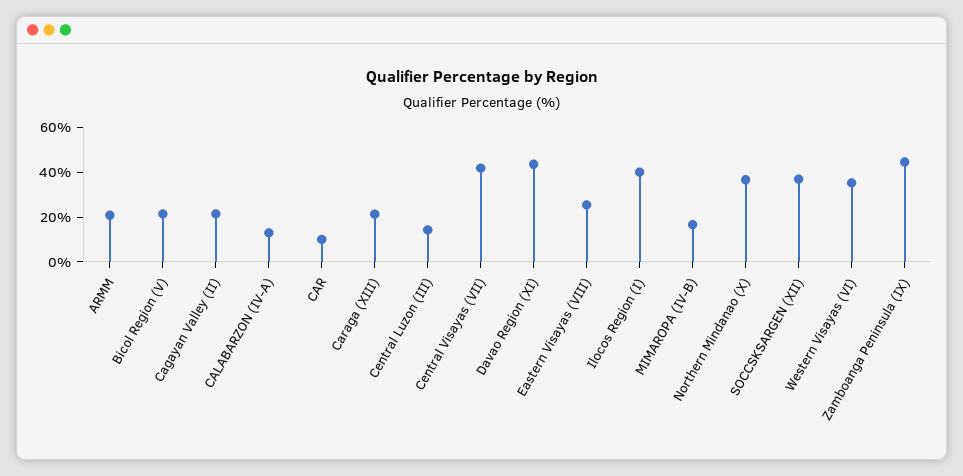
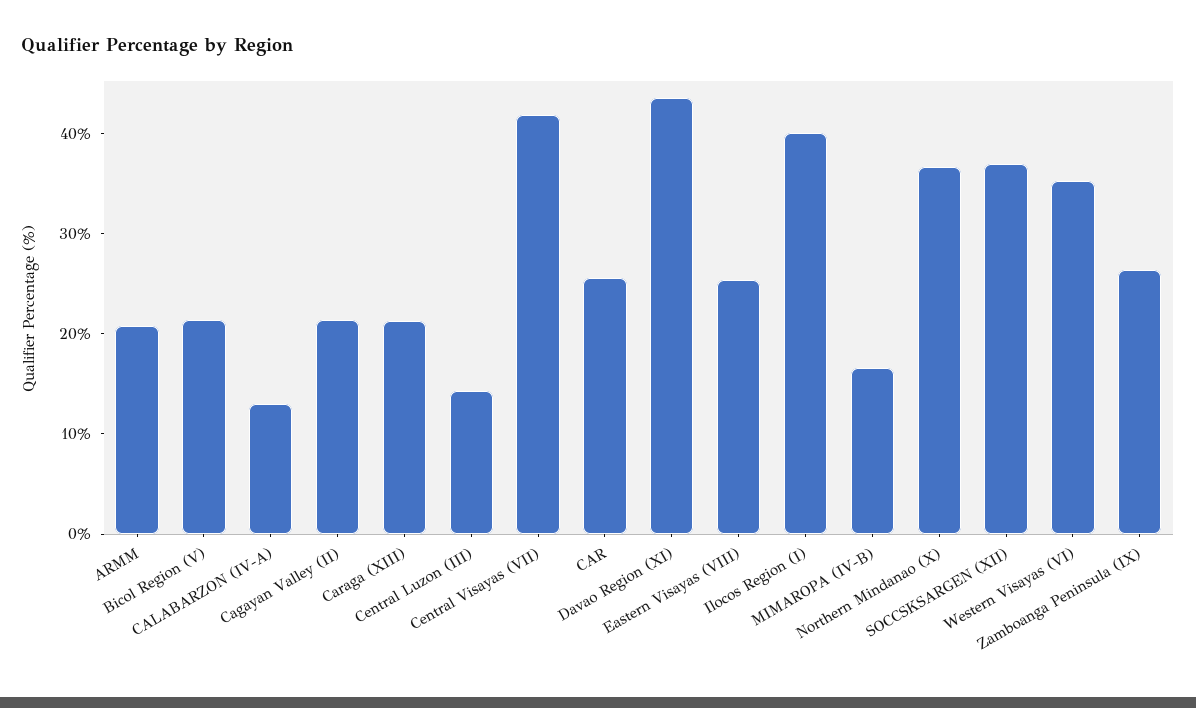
  {
    "ARMM": 20,
    "Bicol Region (V)": 22,
    "Cagayan Valley (II)": 22,
    "CALABARZON (IV-A)": 14,
-   "CAR": 10,
+   "CAR": 26,
    "Caraga (XIII)": 22,
    "Central Luzon (III)": 14,
    "Central Visayas (VII)": 42,
    "Davao Region (XI)": 44,
    "Eastern Visayas (VIII)": 26,
    "Ilocos Region (I)": 40,
    "MIMAROPA (IV-B)": 16,
    "Northern Mindanao (X)": 36,
    "SOCCSKSARGEN (XII)": 36,
    "Western Visayas (VI)": 36,
-   "Zamboanga Peninsula (IX)": 45
+   "Zamboanga Peninsula (IX)": 26
  }

